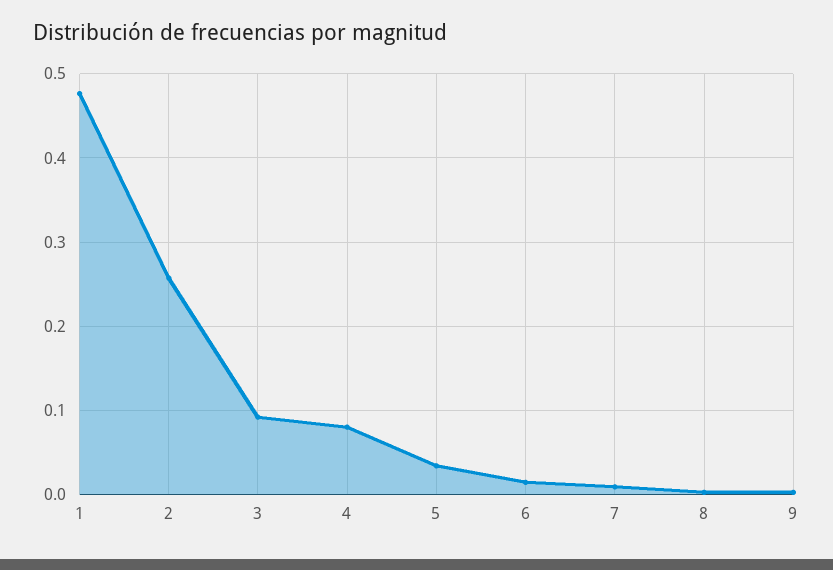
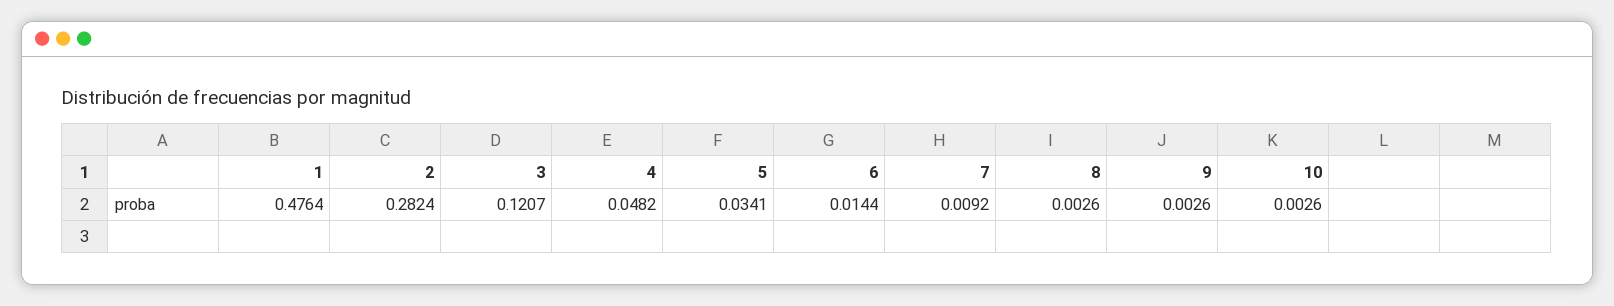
  {
    "1": 0.4764,
-   "2": 0.26,
+   "2": 0.2824,
-   "3": 0.09,
+   "3": 0.1207,
-   "4": 0.08,
+   "4": 0.0482,
    "5": 0.0341,
    "6": 0.0144,
    "7": 0.0092,
    "8": 0.0026,
-   "9": 0.0026
+   "9": 0.0026,
+   "10": 0.0026
  }

